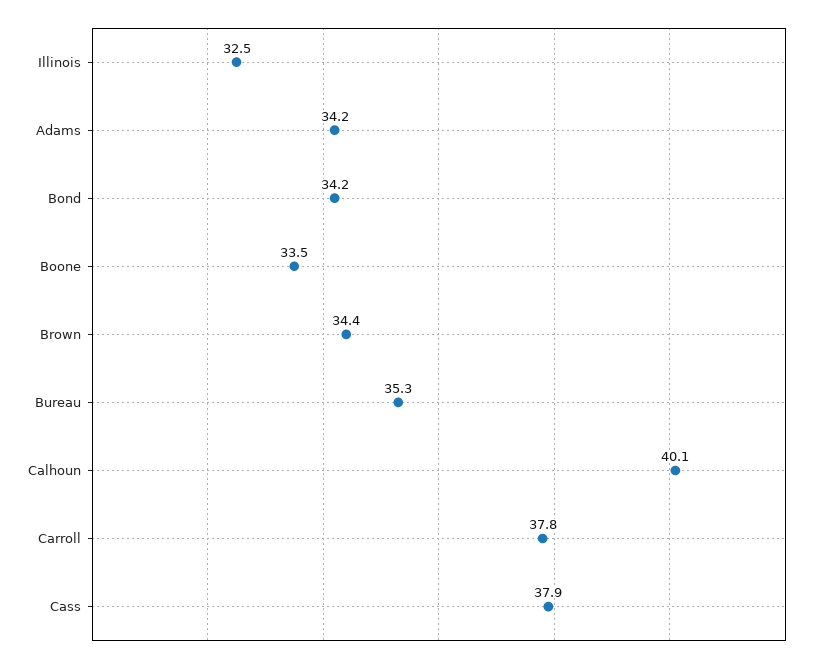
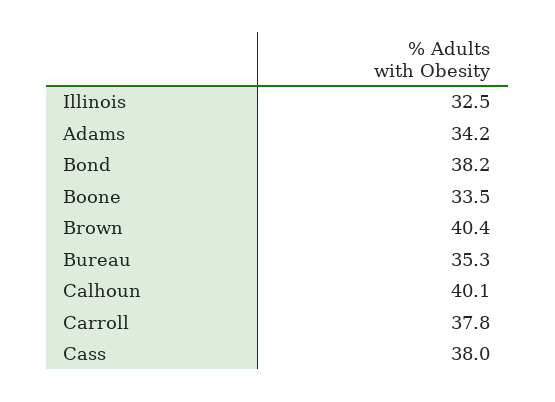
  {
    "Illinois": 32.5,
    "Adams": 34.2,
-   "Bond": 34.2,
+   "Bond": 38.2,
    "Boone": 33.5,
-   "Brown": 34.4,
+   "Brown": 40.4,
    "Bureau": 35.3,
    "Calhoun": 40.1,
    "Carroll": 37.8,
-   "Cass": 37.9
+   "Cass": 38
  }

